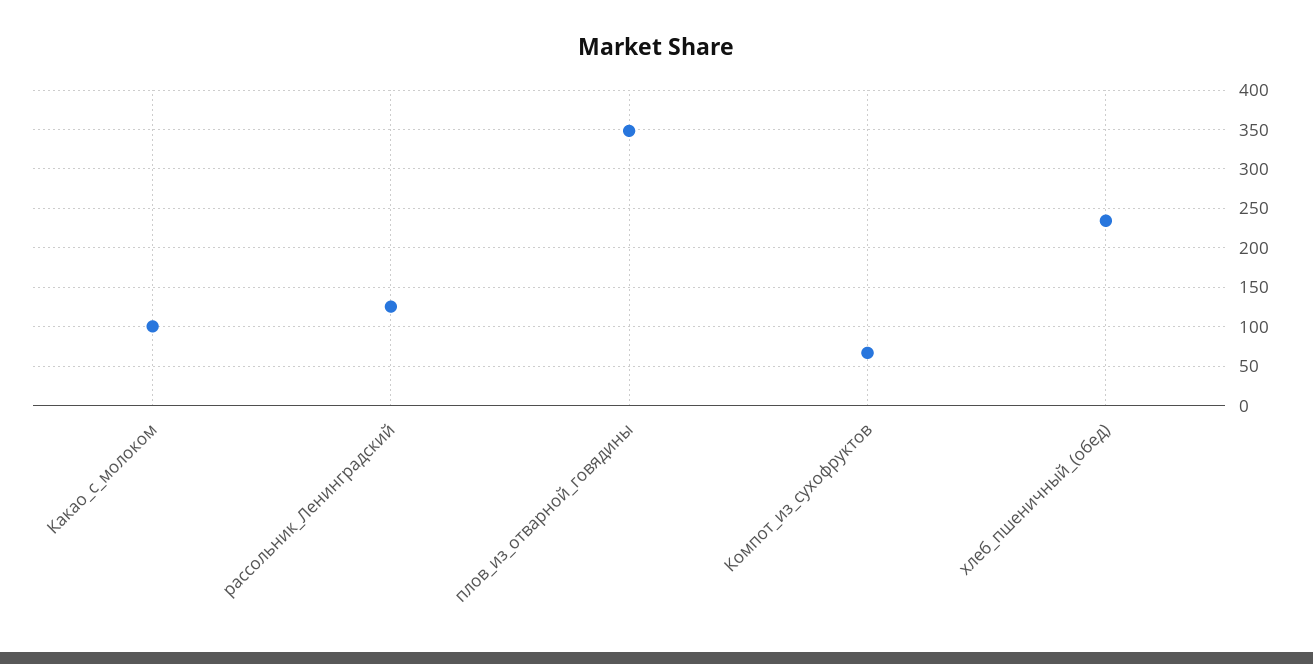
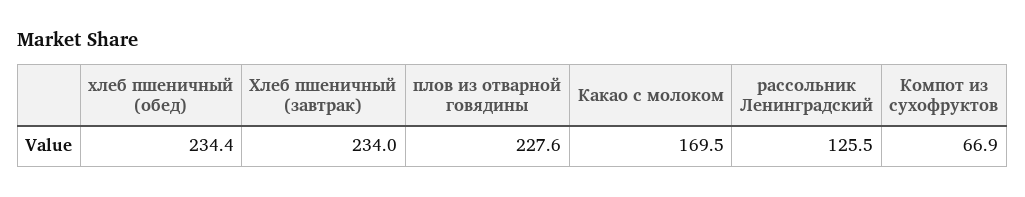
  {
-   "Какао_с_молоком": 100,
+   "Какао_с_молоком": 169.5,
    "рассольник_Ленинградский": 125.5,
-   "плов_из_отварной_говядины": 350,
+   "плов_из_отварной_говядины": 227.6,
    "Компот_из_сухофруктов": 66.9,
-   "хлеб_пшеничный_(обед)": 234.4
+   "хлеб_пшеничный_(обед)": 234.4,
+   "Хлеб пшеничный (завтрак)": 234
  }

